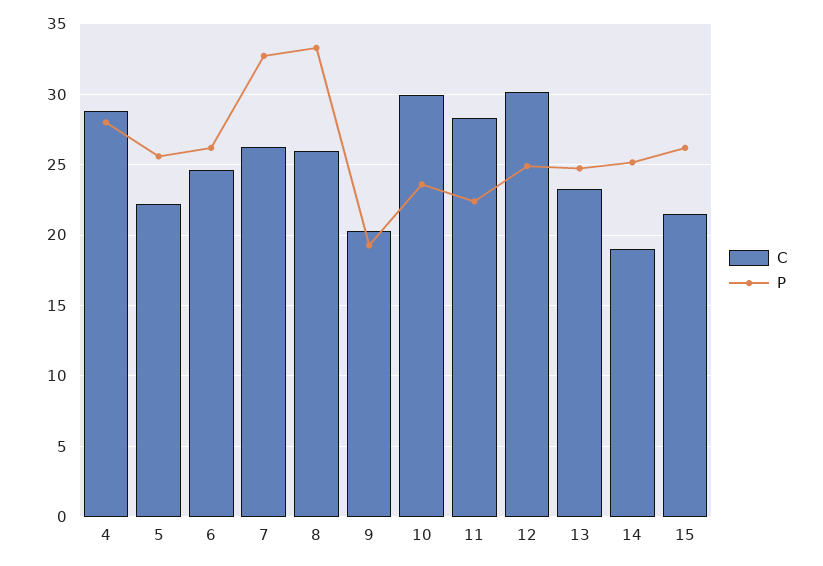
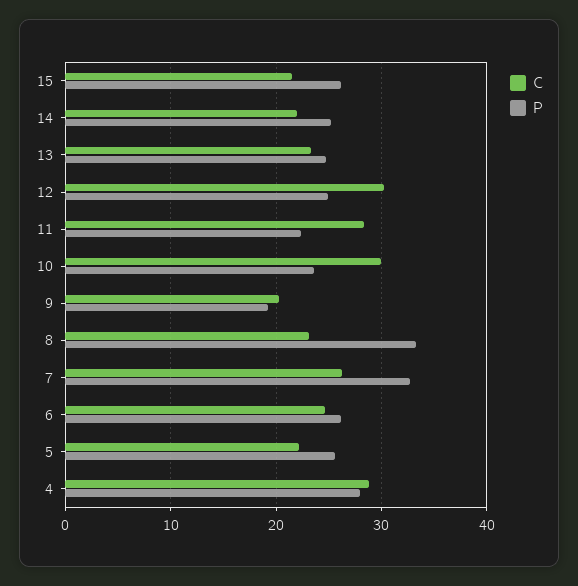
  {
    "C": {
      "4": 29,
      "5": 22,
      "6": 24.5,
      "7": 26.5,
-     "8": 26,
+     "8": 23,
      "9": 20.5,
      "10": 30,
      "11": 28.5,
      "12": 30,
      "13": 23.5,
-     "14": 19,
+     "14": 22,
      "15": 21.5
    },
    "P": {
      "4": 28,
      "5": 25.5,
      "6": 26,
      "7": 32.5,
      "8": 33.5,
      "9": 19.5,
      "10": 23.5,
      "11": 22.5,
      "12": 25,
      "13": 25,
      "14": 25,
      "15": 26
    }
  }

